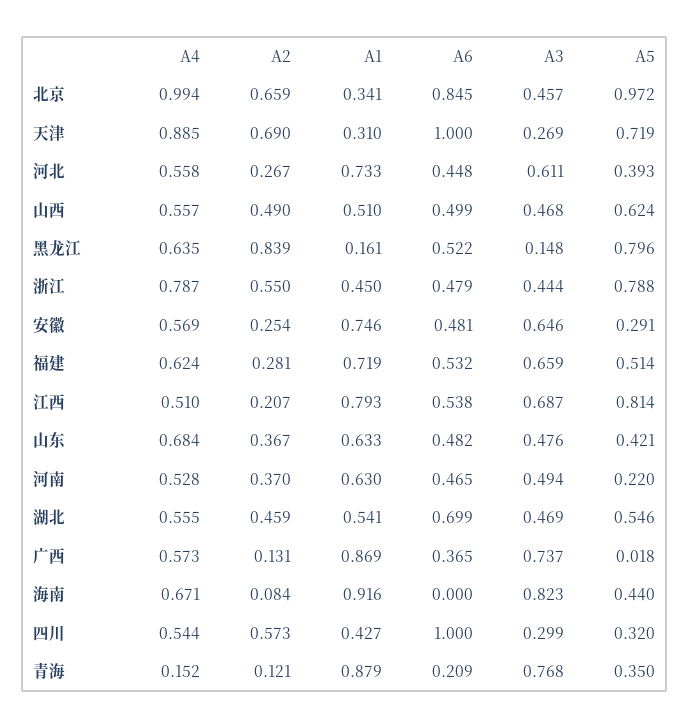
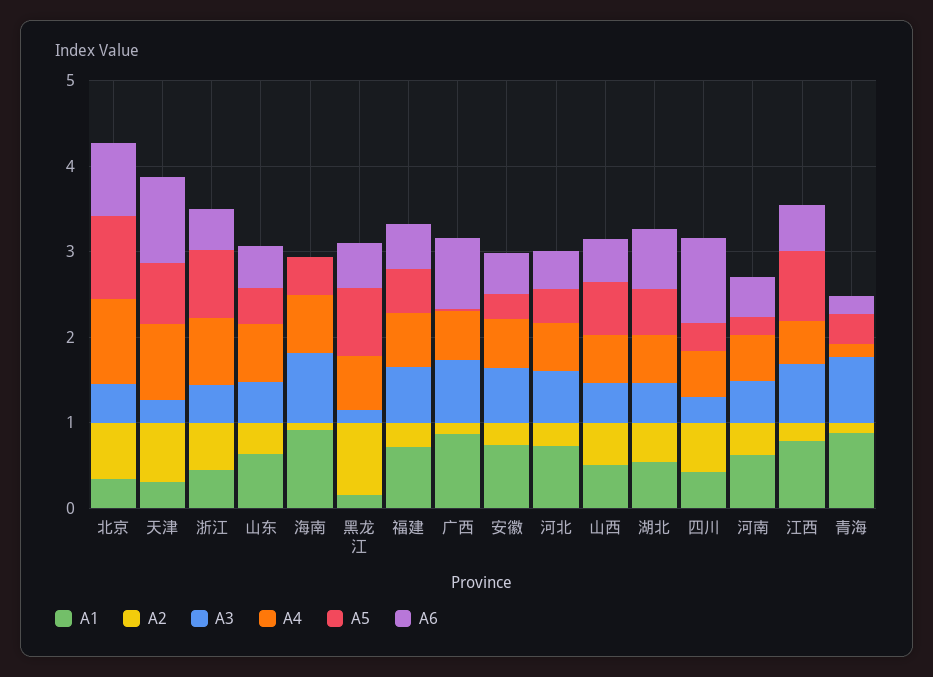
  {
    "A4": {
      "北京": 0.994,
      "天津": 0.885,
      "河北": 0.558,
      "山西": 0.557,
      "黑龙江": 0.635,
      "浙江": 0.787,
      "安徽": 0.569,
      "福建": 0.624,
      "江西": 0.51,
      "山东": 0.684,
      "河南": 0.528,
      "湖北": 0.555,
      "广西": 0.573,
      "海南": 0.671,
      "四川": 0.544,
      "青海": 0.152
    },
    "A2": {
      "北京": 0.659,
      "天津": 0.69,
      "河北": 0.267,
      "山西": 0.49,
      "黑龙江": 0.839,
      "浙江": 0.55,
      "安徽": 0.254,
      "福建": 0.281,
      "江西": 0.207,
      "山东": 0.367,
      "河南": 0.37,
      "湖北": 0.459,
      "广西": 0.131,
      "海南": 0.084,
      "四川": 0.573,
      "青海": 0.121
    },
    "A1": {
      "北京": 0.341,
      "天津": 0.31,
      "河北": 0.733,
      "山西": 0.51,
      "黑龙江": 0.161,
      "浙江": 0.45,
      "安徽": 0.746,
      "福建": 0.719,
      "江西": 0.793,
      "山东": 0.633,
      "河南": 0.63,
      "湖北": 0.541,
      "广西": 0.869,
      "海南": 0.916,
      "四川": 0.427,
      "青海": 0.879
    },
    "A6": {
      "北京": 0.845,
      "天津": 1,
      "河北": 0.448,
      "山西": 0.499,
      "黑龙江": 0.522,
      "浙江": 0.479,
      "安徽": 0.481,
      "福建": 0.532,
      "江西": 0.538,
      "山东": 0.482,
      "河南": 0.465,
      "湖北": 0.699,
-     "广西": 0.365,
+     "广西": 0.8,
      "海南": 0,
      "四川": 1,
      "青海": 0.209
    },
    "A3": {
      "北京": 0.457,
      "天津": 0.269,
      "河北": 0.611,
      "山西": 0.468,
      "黑龙江": 0.148,
      "浙江": 0.444,
      "安徽": 0.646,
      "福建": 0.659,
      "江西": 0.687,
      "山东": 0.476,
      "河南": 0.494,
      "湖北": 0.469,
      "广西": 0.737,
      "海南": 0.823,
      "四川": 0.299,
      "青海": 0.768
    },
    "A5": {
      "北京": 0.972,
      "天津": 0.719,
      "河北": 0.393,
      "山西": 0.624,
      "黑龙江": 0.796,
      "浙江": 0.788,
      "安徽": 0.291,
      "福建": 0.514,
      "江西": 0.814,
      "山东": 0.421,
      "河南": 0.22,
      "湖北": 0.546,
      "广西": 0.018,
      "海南": 0.44,
      "四川": 0.32,
      "青海": 0.35
    }
  }

